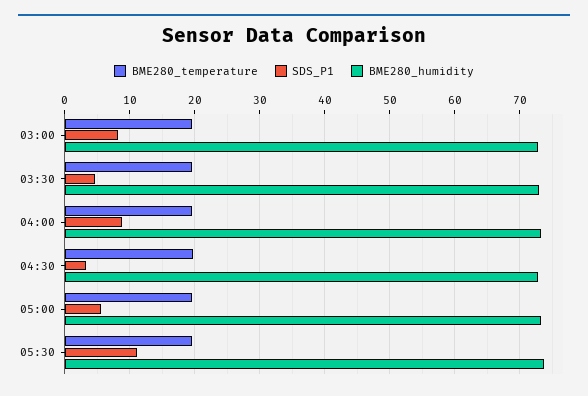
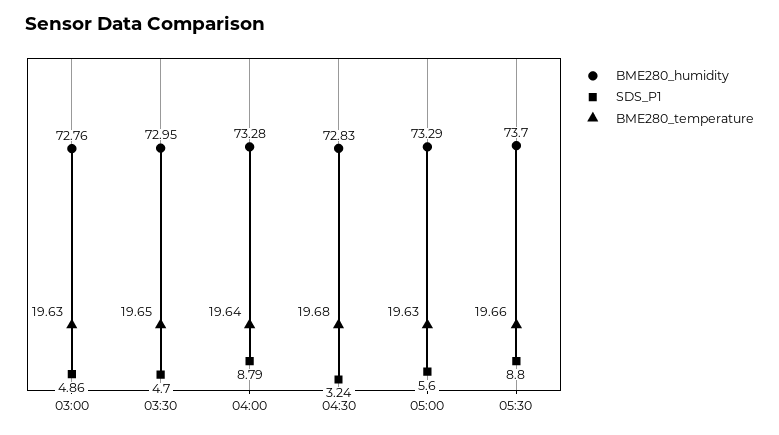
  {
    "BME280_temperature": {
      "03:00": 19.63,
      "03:30": 19.65,
      "04:00": 19.64,
      "04:30": 19.68,
      "05:00": 19.63,
      "05:30": 19.66
    },
    "SDS_P1": {
-     "03:00": 8,
+     "03:00": 4.86,
      "03:30": 4.7,
      "04:00": 8.79,
      "04:30": 3.24,
      "05:00": 5.6,
-     "05:30": 11
+     "05:30": 8.8
    },
    "BME280_humidity": {
      "03:00": 72.76,
      "03:30": 72.95,
      "04:00": 73.28,
      "04:30": 72.83,
      "05:00": 73.29,
      "05:30": 73.7
    }
  }

